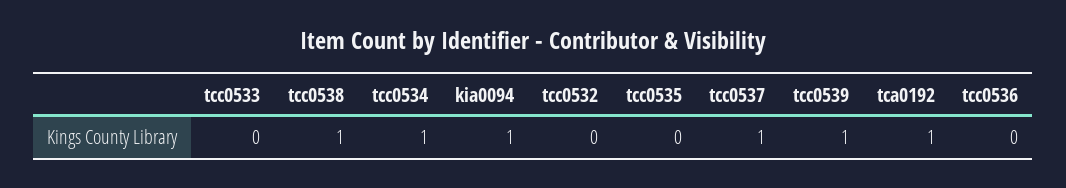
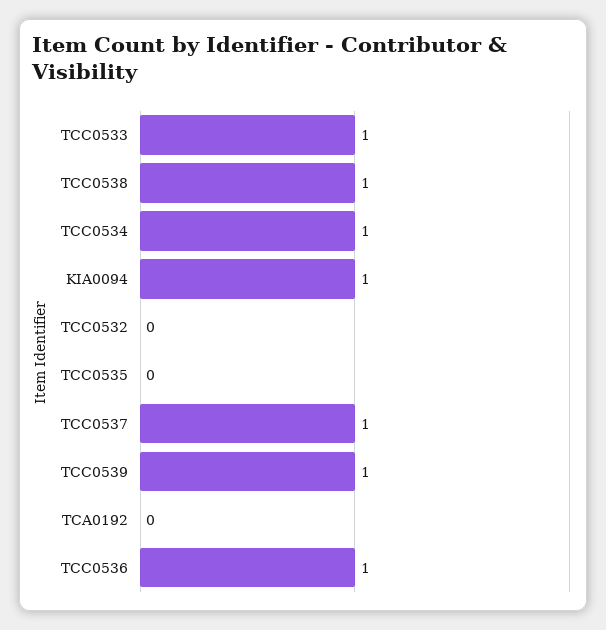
  {
-   "tcc0533": 0,
+   "tcc0533": 1,
    "tcc0538": 1,
    "tcc0534": 1,
    "kia0094": 1,
    "tcc0532": 0,
    "tcc0535": 0,
    "tcc0537": 1,
    "tcc0539": 1,
-   "tca0192": 1,
+   "tca0192": 0,
-   "tcc0536": 0
+   "tcc0536": 1
  }

